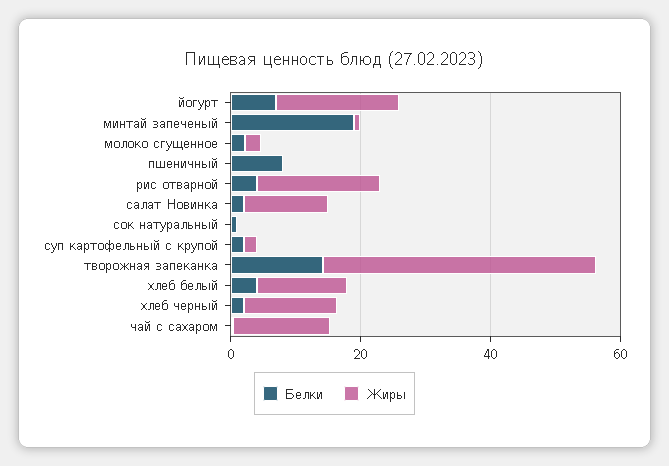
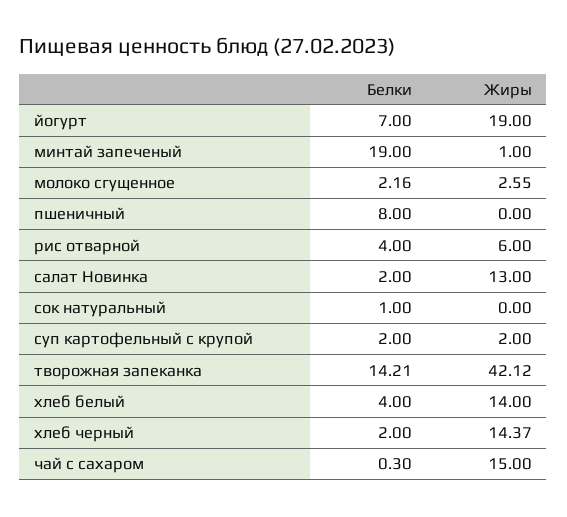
  {
    "Белки": {
      "йогурт": 7,
      "минтай запеченый": 19,
      "молоко сгущенное": 2.16,
      "пшеничный": 8,
      "рис отварной": 4,
      "салат Новинка": 2,
      "сок натуральный": 1,
      "суп картофельный с крупой": 2,
      "творожная запеканка": 14.21,
      "хлеб белый": 4,
      "хлеб черный": 2,
      "чай с сахаром": 0.3
    },
    "Жиры": {
      "йогурт": 19,
      "минтай запеченый": 1,
      "молоко сгущенное": 2.55,
      "пшеничный": 0,
-     "рис отварной": 20,
+     "рис отварной": 6,
      "салат Новинка": 13,
      "сок натуральный": 0,
      "суп картофельный с крупой": 2,
      "творожная запеканка": 42.12,
      "хлеб белый": 14,
      "хлеб черный": 14.37,
      "чай с сахаром": 15
    }
  }

